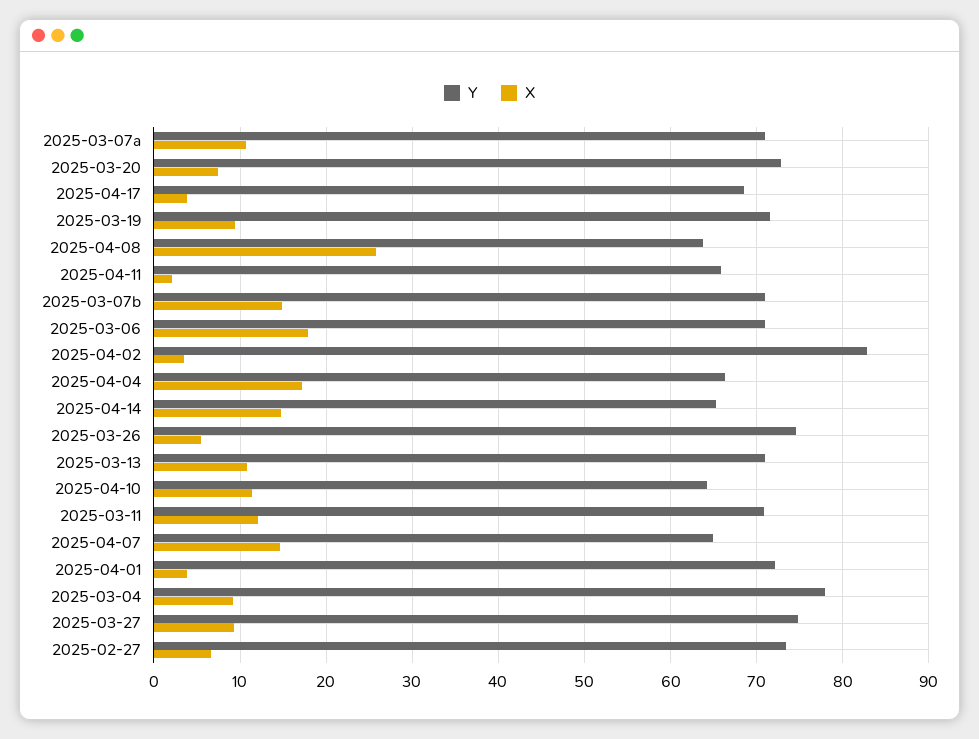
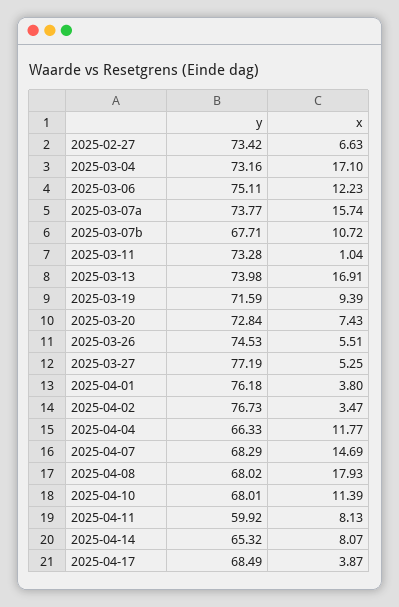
  {
    "Y": {
-     "2025-03-07a": 71,
+     "2025-03-07a": 73.77,
      "2025-03-20": 72.84,
      "2025-04-17": 68.49,
      "2025-03-19": 71.59,
-     "2025-04-08": 64,
+     "2025-04-08": 68.02,
-     "2025-04-11": 66,
+     "2025-04-11": 59.92,
-     "2025-03-07b": 71,
+     "2025-03-07b": 67.71,
-     "2025-03-06": 71,
+     "2025-03-06": 75.11,
-     "2025-04-02": 83,
+     "2025-04-02": 76.73,
      "2025-04-04": 66.33,
      "2025-04-14": 65.32,
      "2025-03-26": 74.53,
-     "2025-03-13": 71,
+     "2025-03-13": 73.98,
-     "2025-04-10": 64,
+     "2025-04-10": 68.01,
-     "2025-03-11": 71,
+     "2025-03-11": 73.28,
-     "2025-04-07": 65,
+     "2025-04-07": 68.29,
-     "2025-04-01": 72,
+     "2025-04-01": 76.18,
-     "2025-03-04": 78,
+     "2025-03-04": 73.16,
-     "2025-03-27": 75,
+     "2025-03-27": 77.19,
      "2025-02-27": 73.42
    },
    "X": {
-     "2025-03-07a": 11,
+     "2025-03-07a": 15.74,
      "2025-03-20": 7.43,
      "2025-04-17": 3.87,
      "2025-03-19": 9.39,
-     "2025-04-08": 26,
+     "2025-04-08": 17.93,
-     "2025-04-11": 2,
+     "2025-04-11": 8.13,
-     "2025-03-07b": 15,
+     "2025-03-07b": 10.72,
-     "2025-03-06": 18,
+     "2025-03-06": 12.23,
      "2025-04-02": 3.47,
-     "2025-04-04": 17,
+     "2025-04-04": 11.77,
-     "2025-04-14": 15,
+     "2025-04-14": 8.07,
      "2025-03-26": 5.51,
-     "2025-03-13": 11,
+     "2025-03-13": 16.91,
      "2025-04-10": 11.39,
-     "2025-03-11": 12,
+     "2025-03-11": 1.04,
      "2025-04-07": 14.69,
      "2025-04-01": 3.8,
-     "2025-03-04": 9,
+     "2025-03-04": 17.1,
-     "2025-03-27": 9,
+     "2025-03-27": 5.25,
      "2025-02-27": 6.63
    }
  }

